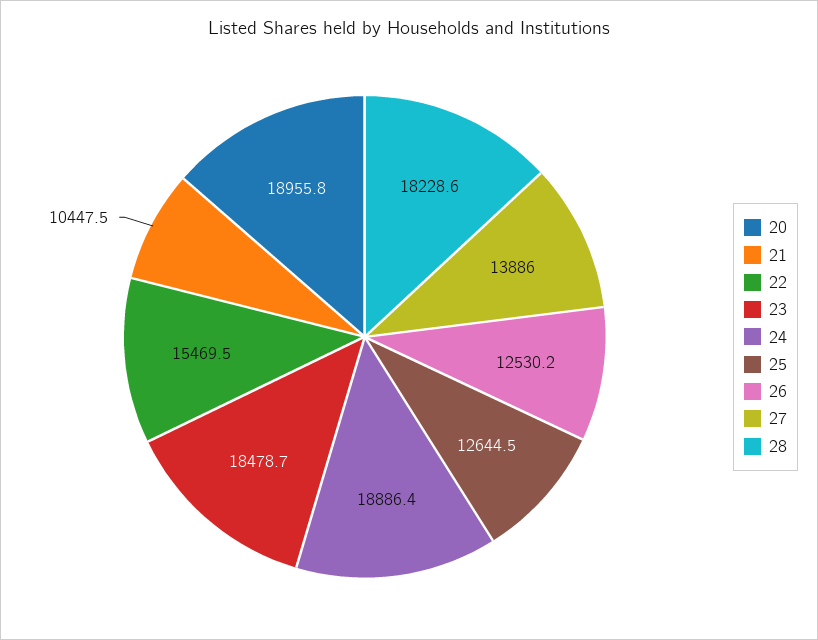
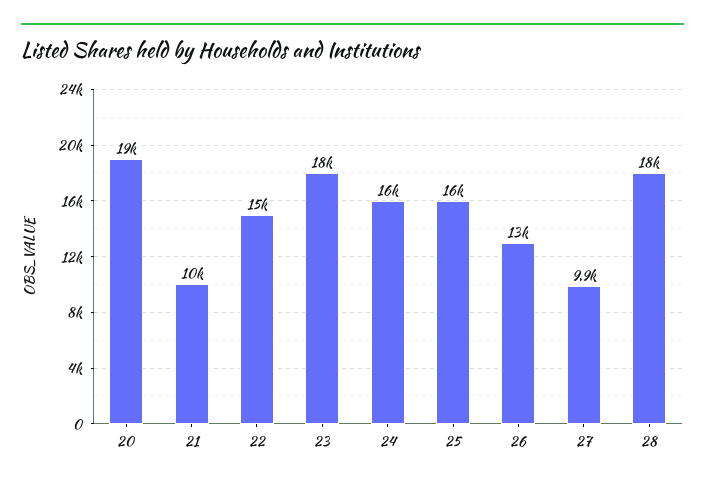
  {
    "20": 18955.8,
    "21": 10447.5,
    "22": 15469.5,
    "23": 18478.7,
-   "24": 18886.4,
+   "24": 16000,
-   "25": 12644.5,
+   "25": 16000,
    "26": 12530.2,
-   "27": 13886,
+   "27": 9900,
    "28": 18228.6
  }

